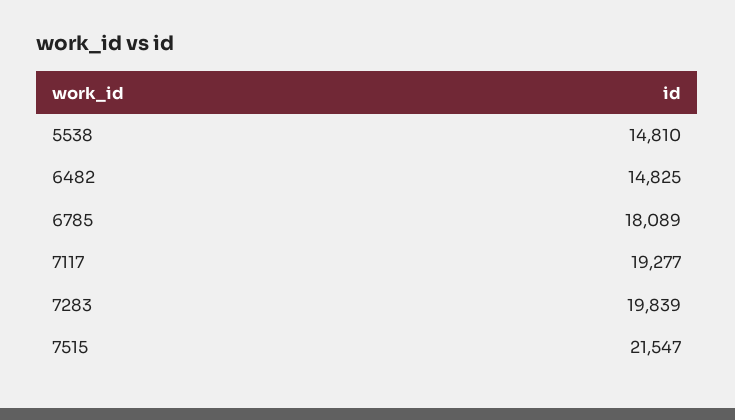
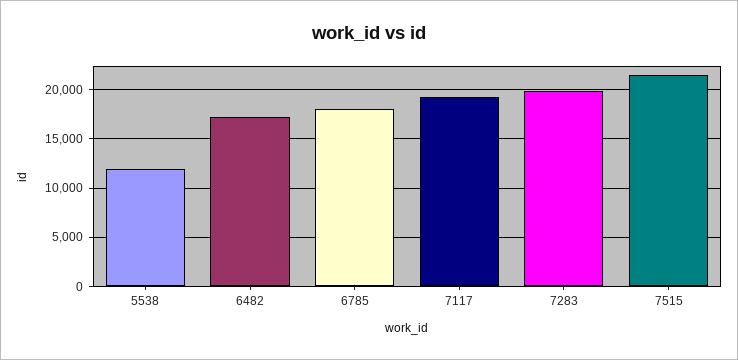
  {
-   "5538": 14810,
+   "5538": 12000,
-   "6482": 14825,
+   "6482": 17000,
    "6785": 18089,
    "7117": 19277,
    "7283": 19839,
    "7515": 21547
  }

